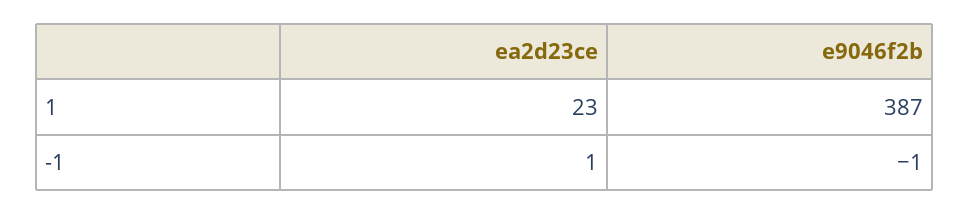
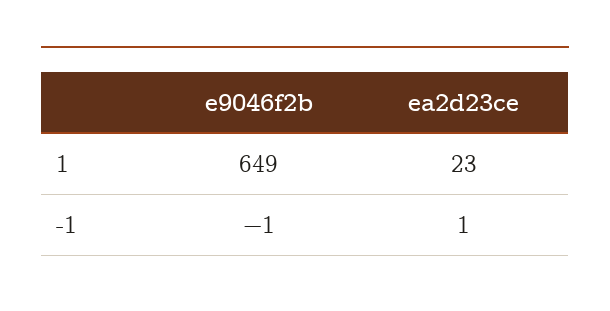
  {
    "ea2d23ce": {
      "1": 23,
      "-1": 1
    },
    "e9046f2b": {
-     "1": 387,
+     "1": 649,
      "-1": -1
    }
  }

